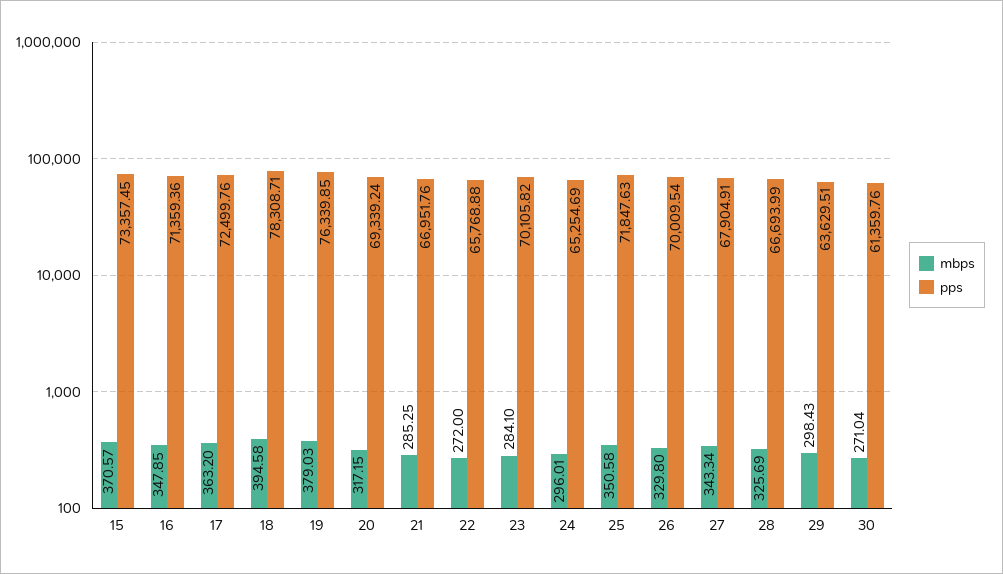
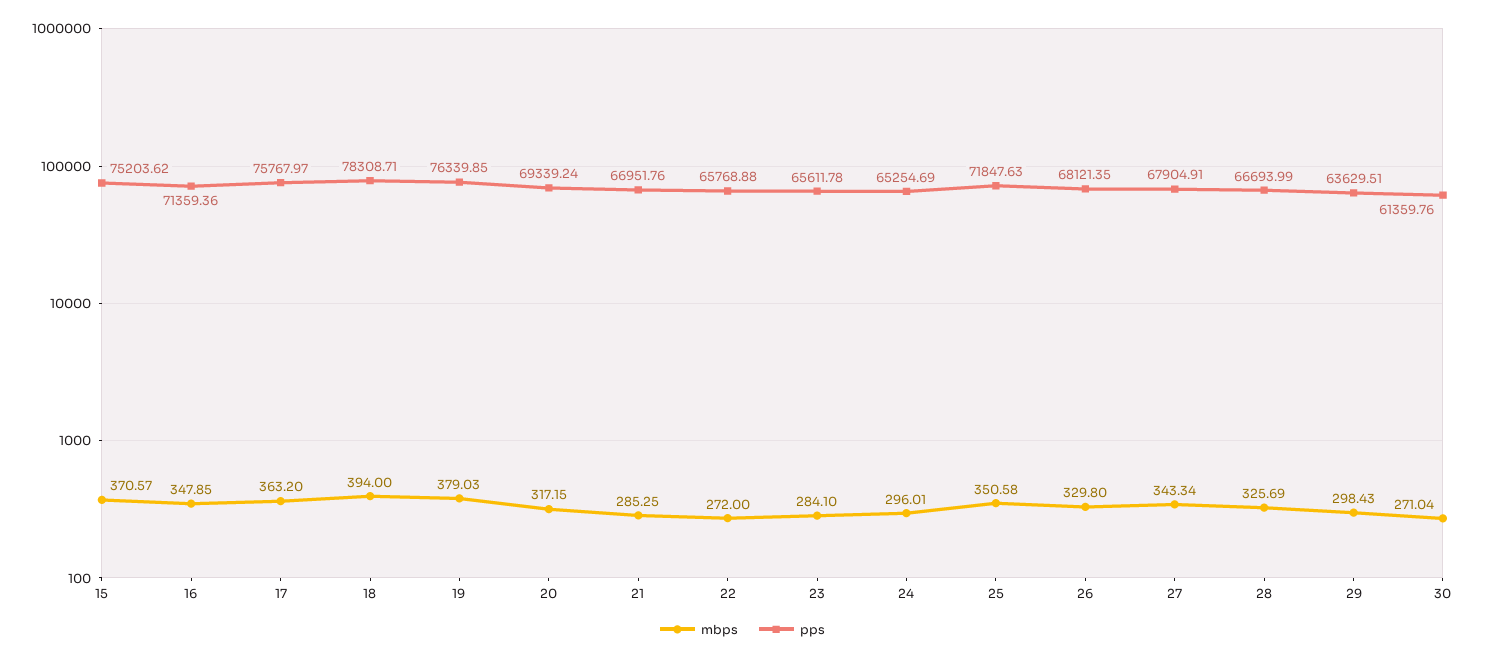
  {
    "mbps": {
      "15": 370.57,
      "16": 347.85,
      "17": 363.2,
-     "18": 394.58,
+     "18": 394,
      "19": 379.03,
      "20": 317.15,
      "21": 285.25,
      "22": 272,
      "23": 284.1,
      "24": 296.01,
      "25": 350.58,
      "26": 329.8,
      "27": 343.34,
      "28": 325.69,
      "29": 298.43,
      "30": 271.04
    },
    "pps": {
-     "15": 73357.45,
+     "15": 75203.62,
      "16": 71359.36,
-     "17": 72499.76,
+     "17": 75767.97,
      "18": 78308.71,
      "19": 76339.85,
      "20": 69339.24,
      "21": 66951.76,
      "22": 65768.88,
-     "23": 70105.82,
+     "23": 65611.78,
      "24": 65254.69,
      "25": 71847.63,
-     "26": 70009.54,
+     "26": 68121.35,
      "27": 67904.91,
      "28": 66693.99,
      "29": 63629.51,
      "30": 61359.76
    }
  }

